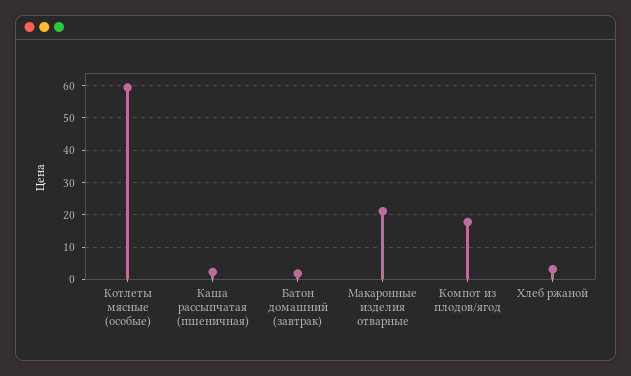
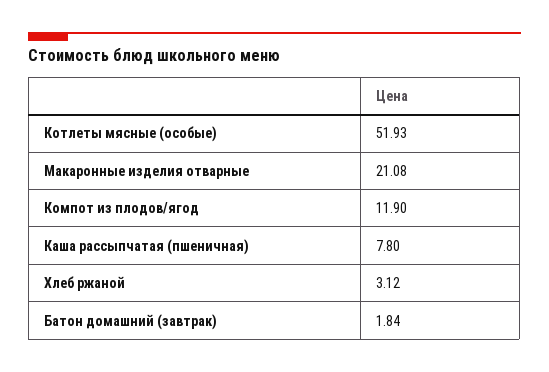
  {
-   "Котлеты мясные (особые)": 60,
+   "Котлеты мясные (особые)": 51.93,
-   "Каша рассыпчатая (пшеничная)": 2,
+   "Каша рассыпчатая (пшеничная)": 7.8,
    "Батон домашний (завтрак)": 1.84,
    "Макаронные изделия отварные": 21.08,
-   "Компот из плодов/ягод": 18,
+   "Компот из плодов/ягод": 11.9,
    "Хлеб ржаной": 3.12
  }

